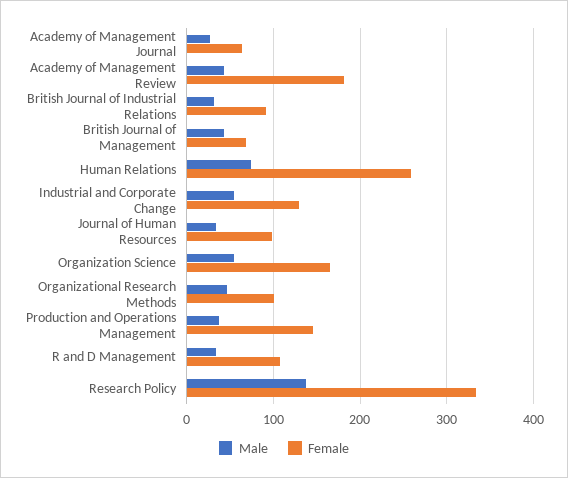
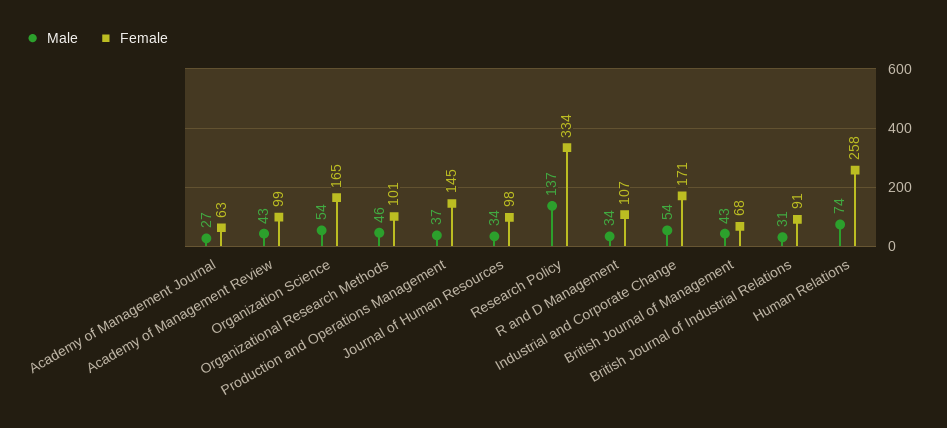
  {
    "Male": {
      "Academy of Management Journal": 27,
      "Academy of Management Review": 43,
      "British Journal of Industrial Relations": 31,
      "British Journal of Management": 43,
      "Human Relations": 74,
      "Industrial and Corporate Change": 54,
      "Journal of Human Resources": 34,
      "Organization Science": 54,
      "Organizational Research Methods": 46,
      "Production and Operations Management": 37,
      "R and D Management": 34,
      "Research Policy": 137
    },
    "Female": {
      "Academy of Management Journal": 63,
-     "Academy of Management Review": 180,
+     "Academy of Management Review": 99,
      "British Journal of Industrial Relations": 91,
      "British Journal of Management": 68,
      "Human Relations": 258,
-     "Industrial and Corporate Change": 130,
+     "Industrial and Corporate Change": 171,
      "Journal of Human Resources": 98,
      "Organization Science": 165,
      "Organizational Research Methods": 101,
      "Production and Operations Management": 145,
      "R and D Management": 107,
      "Research Policy": 334
    }
  }

